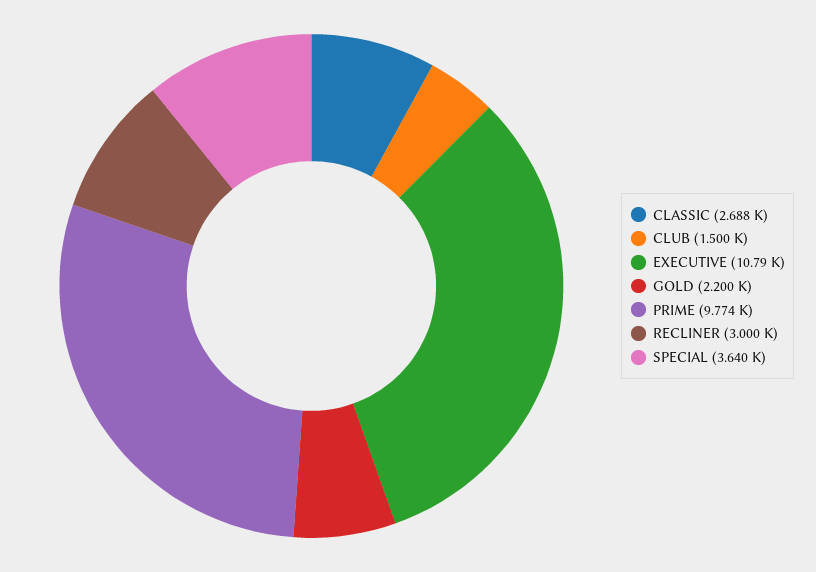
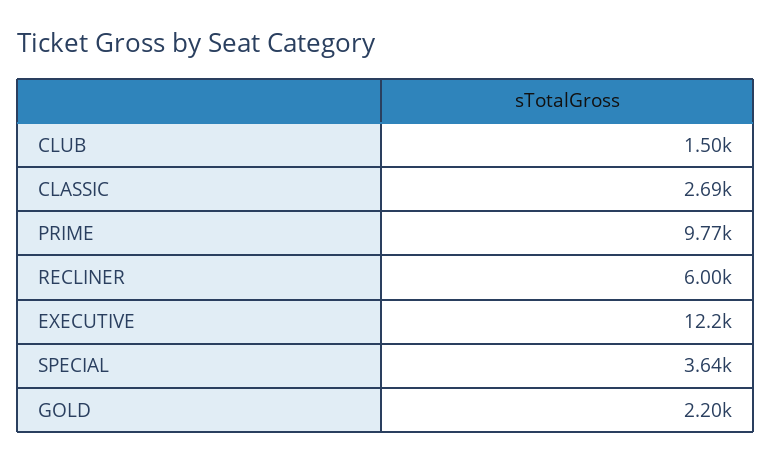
  {
    "CLASSIC": 2688,
    "CLUB": 1500,
-   "EXECUTIVE": 10790,
+   "EXECUTIVE": 12200,
    "GOLD": 2200,
    "PRIME": 9774,
-   "RECLINER": 3000,
+   "RECLINER": 6000,
    "SPECIAL": 3640
  }

